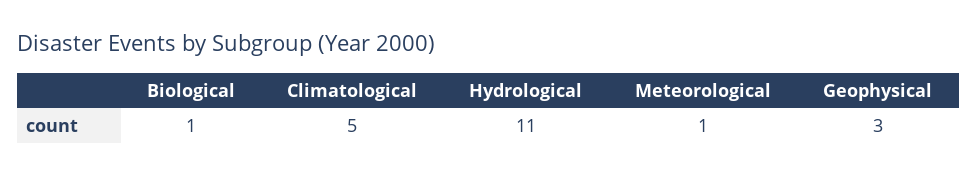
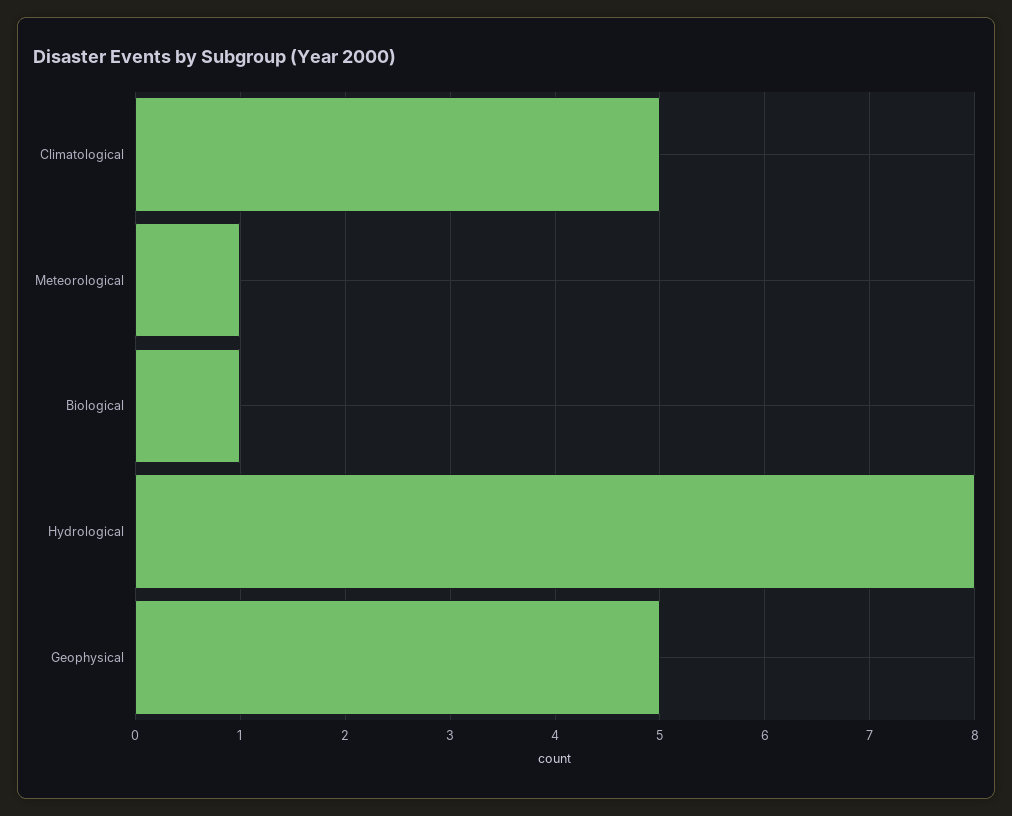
  {
    "Biological": 1,
    "Climatological": 5,
-   "Hydrological": 11,
+   "Hydrological": 8,
    "Meteorological": 1,
-   "Geophysical": 3
+   "Geophysical": 5
  }

